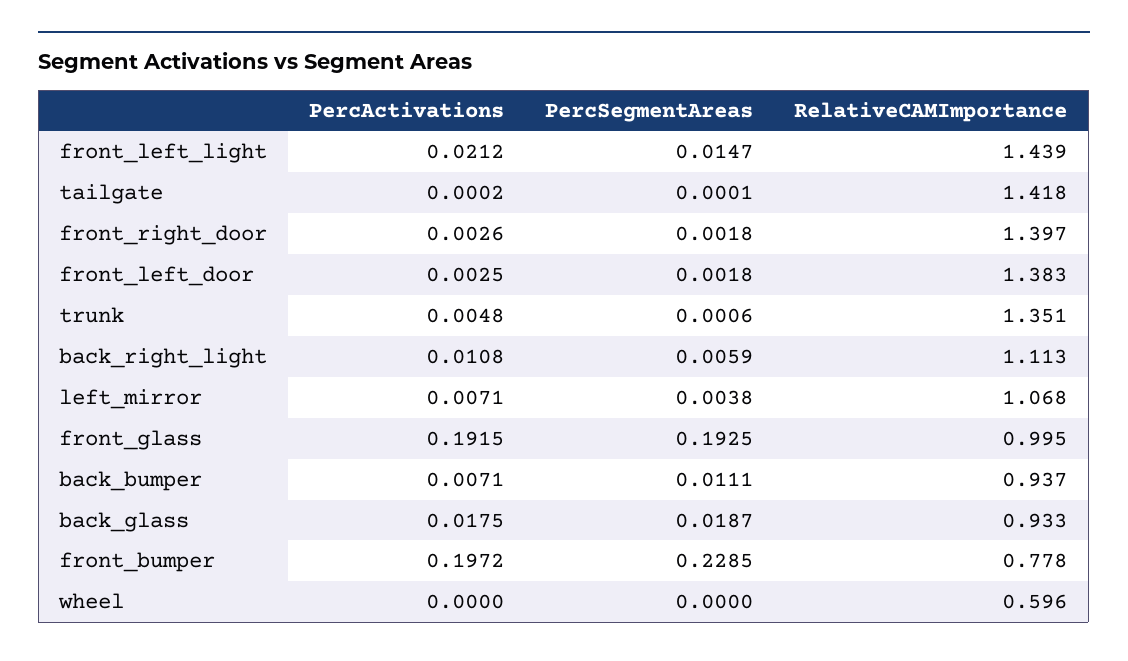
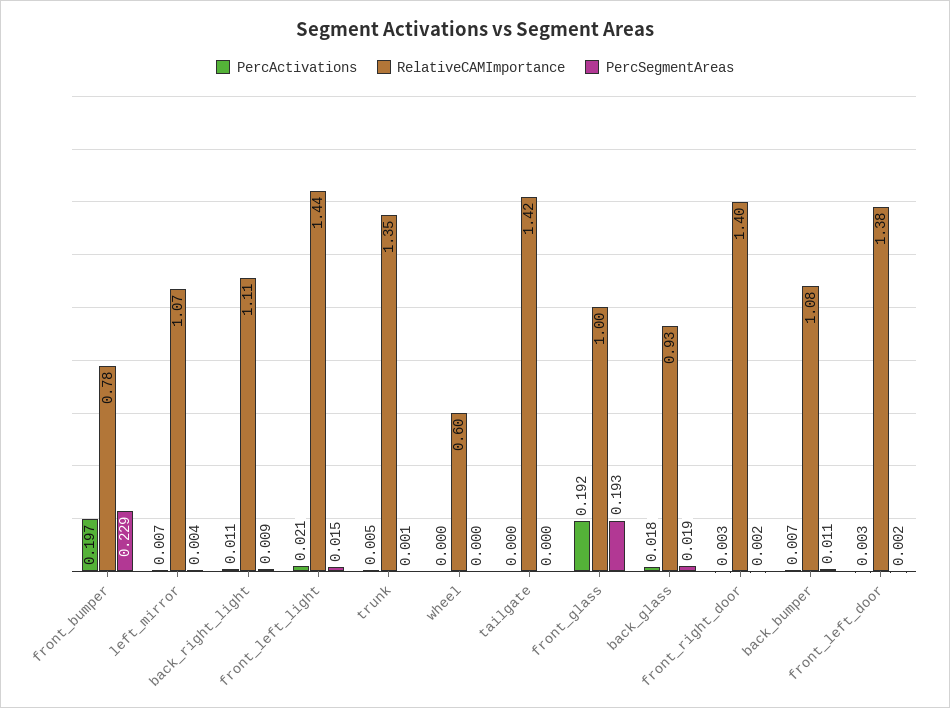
  {
    "PercActivations": {
      "front_left_light": 0.0212,
      "tailgate": 0.0002,
      "front_right_door": 0.0026,
      "front_left_door": 0.0025,
      "trunk": 0.0048,
      "back_right_light": 0.0108,
      "left_mirror": 0.0071,
      "front_glass": 0.1915,
      "back_bumper": 0.0071,
      "back_glass": 0.0175,
      "front_bumper": 0.1972,
      "wheel": 0
    },
    "PercSegmentAreas": {
      "front_left_light": 0.0147,
      "tailgate": 0.0001,
      "front_right_door": 0.0018,
      "front_left_door": 0.0018,
      "trunk": 0.0006,
-     "back_right_light": 0.0059,
+     "back_right_light": 0.009,
      "left_mirror": 0.0038,
      "front_glass": 0.1925,
      "back_bumper": 0.0111,
      "back_glass": 0.0187,
      "front_bumper": 0.2285,
      "wheel": 0
    },
    "RelativeCAMImportance": {
      "front_left_light": 1.439,
      "tailgate": 1.418,
      "front_right_door": 1.397,
      "front_left_door": 1.383,
      "trunk": 1.351,
      "back_right_light": 1.113,
      "left_mirror": 1.068,
      "front_glass": 0.995,
-     "back_bumper": 0.937,
+     "back_bumper": 1.08,
      "back_glass": 0.933,
      "front_bumper": 0.778,
      "wheel": 0.596
    }
  }

